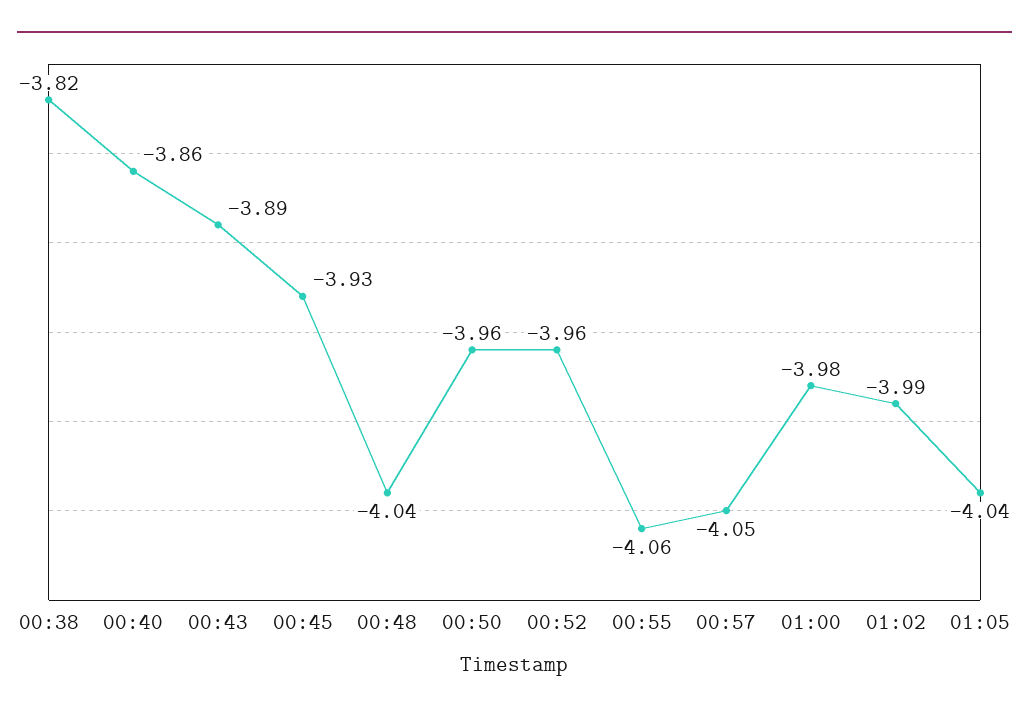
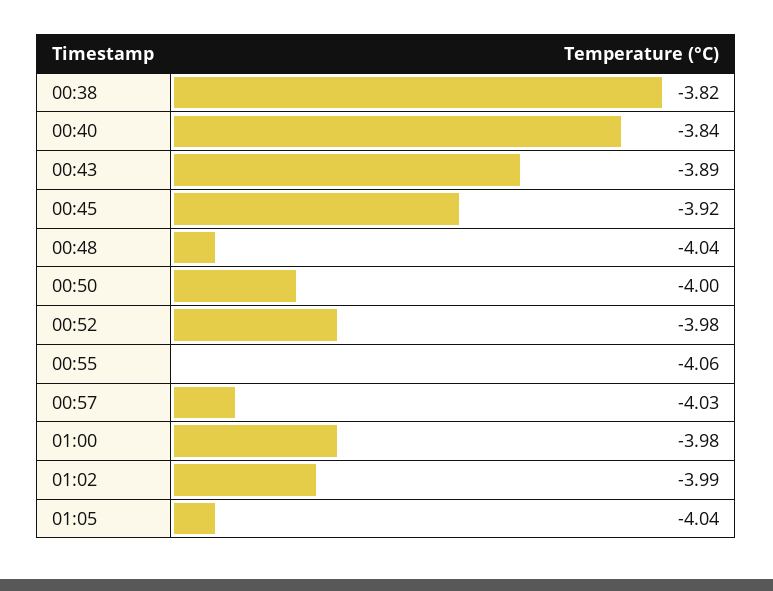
  {
    "00:38": -3.82,
-   "00:40": -3.86,
+   "00:40": -3.84,
    "00:43": -3.89,
-   "00:45": -3.93,
+   "00:45": -3.92,
    "00:48": -4.04,
-   "00:50": -3.96,
+   "00:50": -4,
-   "00:52": -3.96,
+   "00:52": -3.98,
    "00:55": -4.06,
-   "00:57": -4.05,
+   "00:57": -4.03,
    "01:00": -3.98,
    "01:02": -3.99,
    "01:05": -4.04
  }

